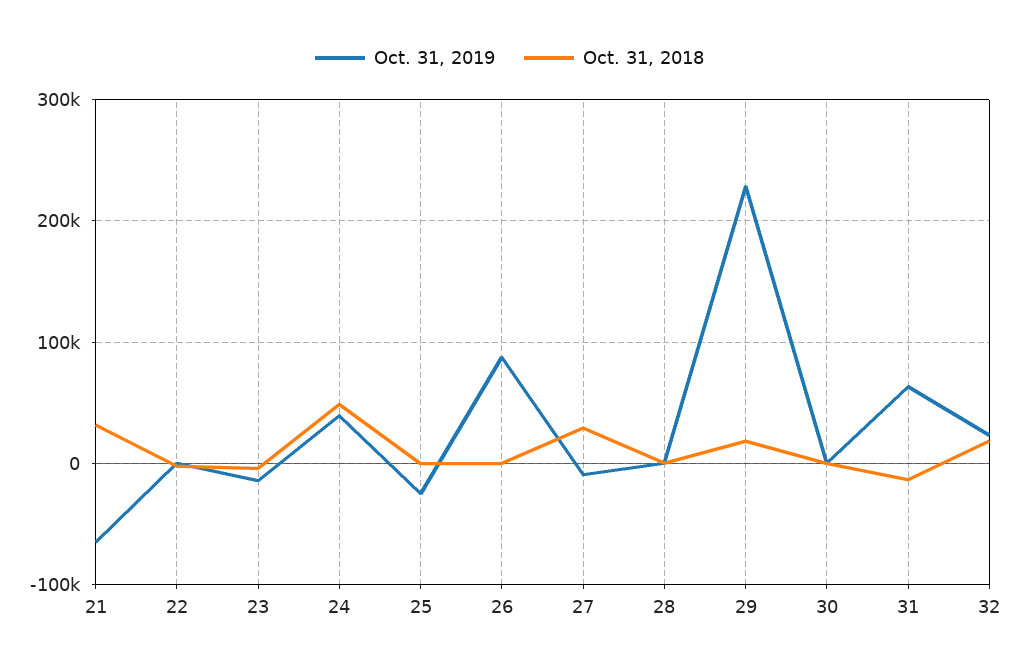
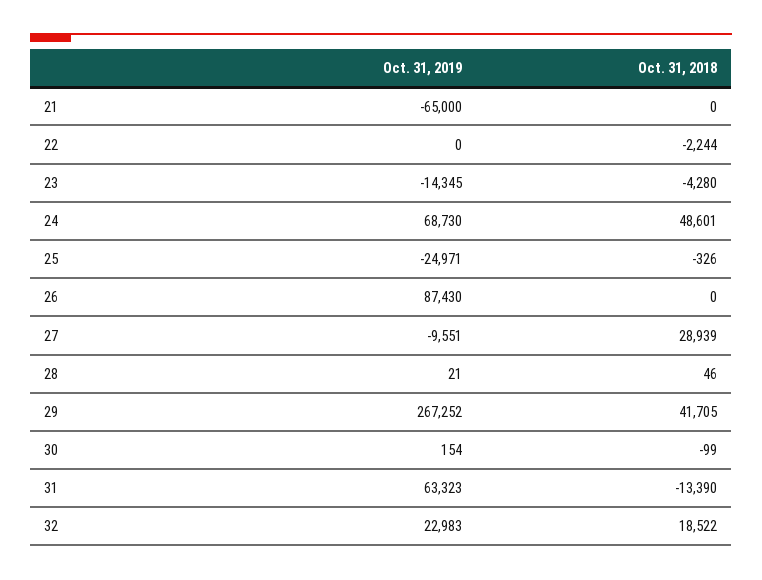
  {
    "Oct. 31, 2019": {
      "21": -65000,
      "22": 0,
      "23": -14345,
-     "24": 40000,
+     "24": 68730,
      "25": -24971,
      "26": 87430,
      "27": -9551,
      "28": 21,
-     "29": 230000,
+     "29": 267252,
      "30": 154,
      "31": 63323,
      "32": 22983
    },
    "Oct. 31, 2018": {
-     "21": 30000,
+     "21": 0,
      "22": -2244,
      "23": -4280,
      "24": 48601,
      "25": -326,
      "26": 0,
      "27": 28939,
      "28": 46,
-     "29": 20000,
+     "29": 41705,
      "30": -99,
      "31": -13390,
      "32": 18522
    }
  }

